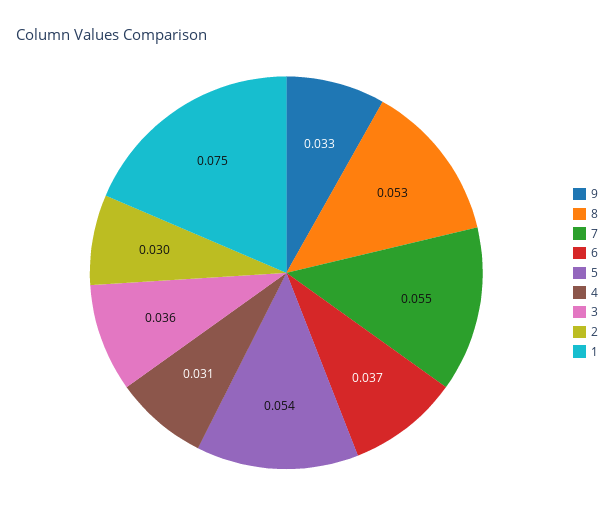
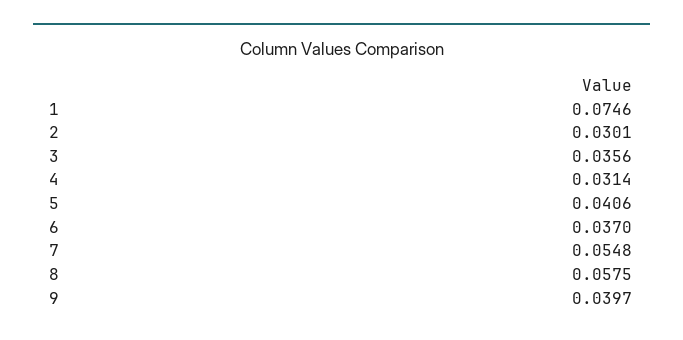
  {
-   "9": 0.033,
+   "9": 0.0397,
-   "8": 0.053,
+   "8": 0.0575,
    "7": 0.0548,
    "6": 0.037,
-   "5": 0.054,
+   "5": 0.0406,
    "4": 0.0314,
    "3": 0.0356,
    "2": 0.0301,
    "1": 0.0746
  }

